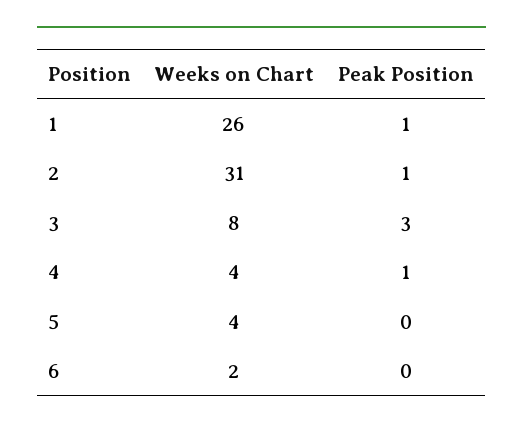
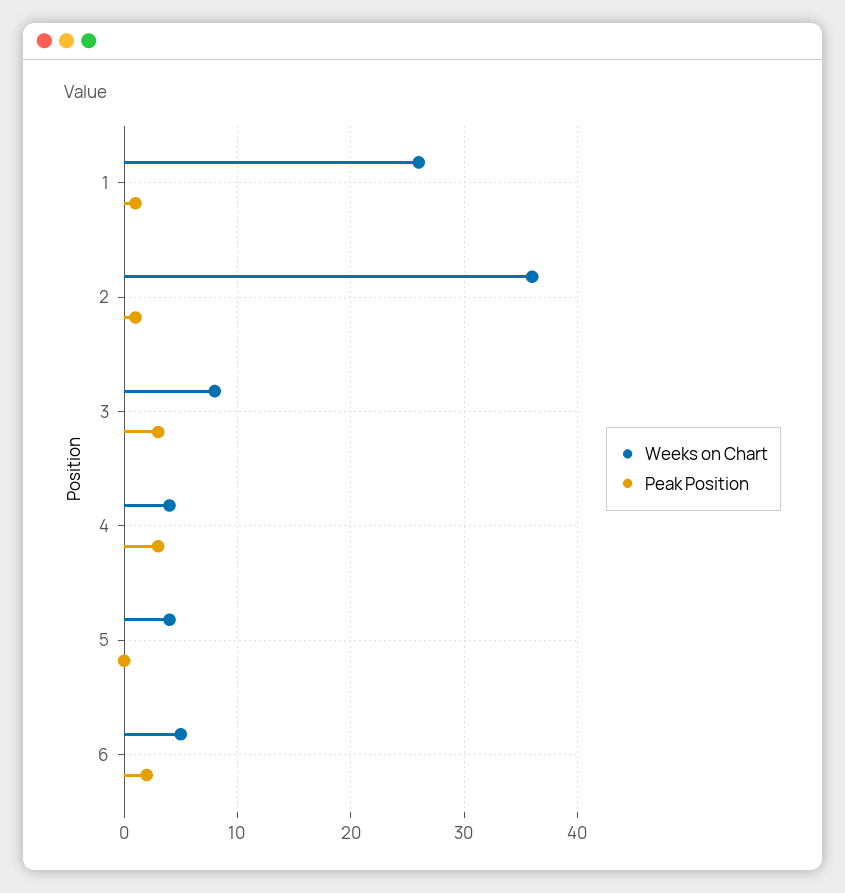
  {
    "Weeks on Chart": {
      "1": 26,
-     "2": 31,
+     "2": 36,
      "3": 8,
      "4": 4,
      "5": 4,
-     "6": 2
+     "6": 5
    },
    "Peak Position": {
      "1": 1,
      "2": 1,
      "3": 3,
-     "4": 1,
+     "4": 3,
      "5": 0,
-     "6": 0
+     "6": 2
    }
  }

